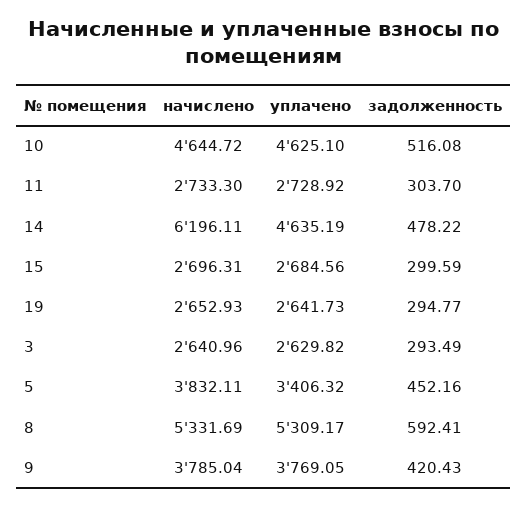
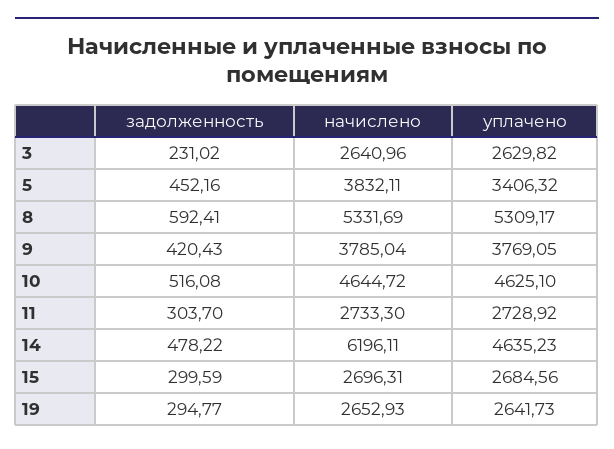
  {
    "начислено": {
      "10": 4644.72,
      "11": 2733.3,
      "14": 6196.11,
      "15": 2696.31,
      "19": 2652.93,
      "3": 2640.96,
      "5": 3832.11,
      "8": 5331.69,
      "9": 3785.04
    },
    "уплачено": {
      "10": 4625.1,
      "11": 2728.92,
-     "14": 4635.19,
+     "14": 4635.23,
      "15": 2684.56,
      "19": 2641.73,
      "3": 2629.82,
      "5": 3406.32,
      "8": 5309.17,
      "9": 3769.05
    },
    "задолженность": {
      "10": 516.08,
      "11": 303.7,
      "14": 478.22,
      "15": 299.59,
      "19": 294.77,
-     "3": 293.49,
+     "3": 231.02,
      "5": 452.16,
      "8": 592.41,
      "9": 420.43
    }
  }

